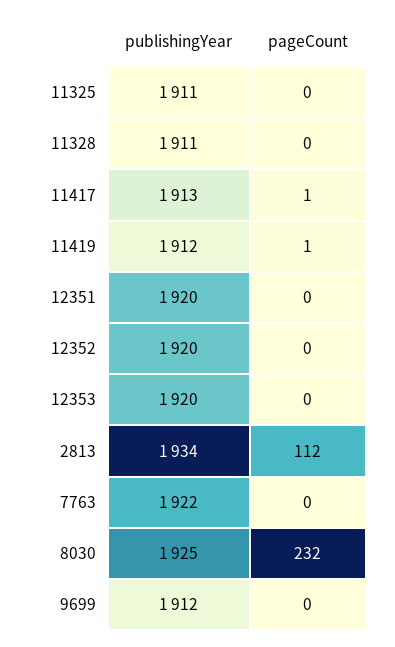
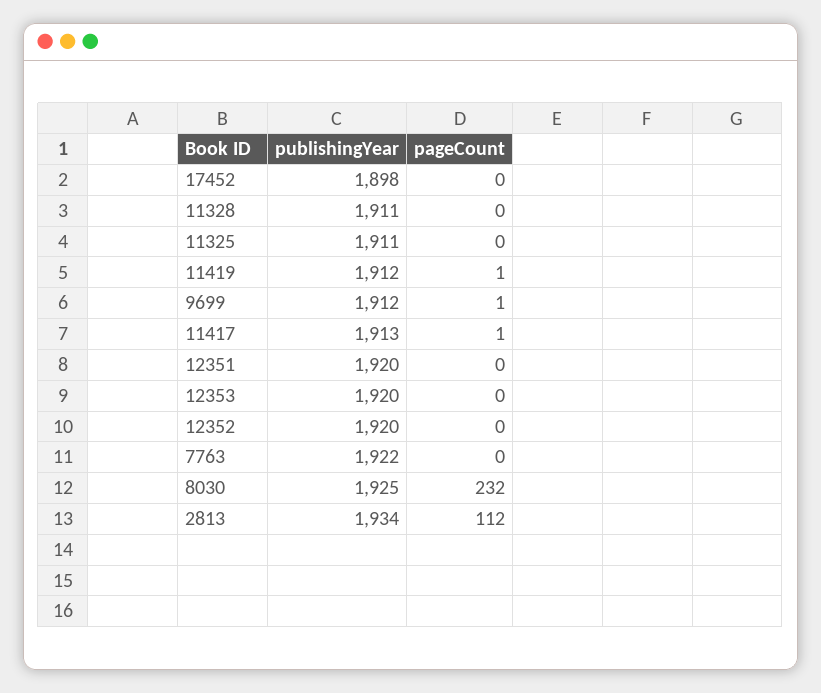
  {
    "publishingYear": {
      "11325": 1911,
      "11328": 1911,
      "11417": 1913,
      "11419": 1912,
      "12351": 1920,
      "12352": 1920,
      "12353": 1920,
      "2813": 1934,
      "7763": 1922,
      "8030": 1925,
-     "9699": 1912
+     "9699": 1912,
+     "17452": 1898
    },
    "pageCount": {
      "11325": 0,
      "11328": 0,
      "11417": 1,
      "11419": 1,
      "12351": 0,
      "12352": 0,
      "12353": 0,
      "2813": 112,
      "7763": 0,
      "8030": 232,
-     "9699": 0
+     "9699": 1,
+     "17452": 0
    }
  }

